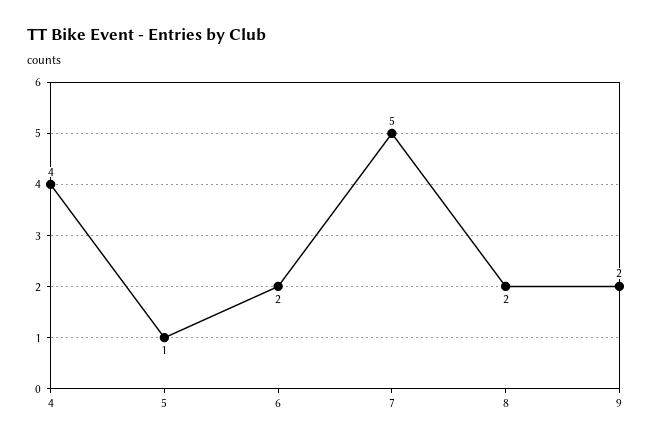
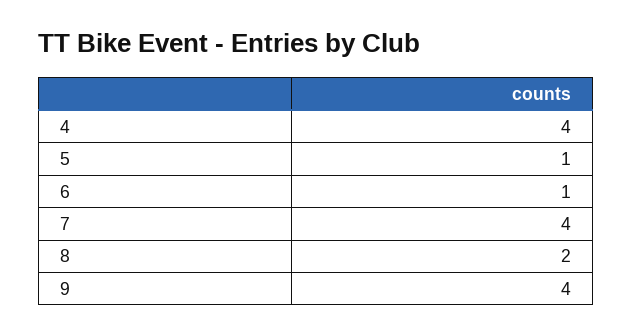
  {
    "4": 4,
    "5": 1,
-   "6": 2,
+   "6": 1,
-   "7": 5,
+   "7": 4,
    "8": 2,
-   "9": 2
+   "9": 4
  }

